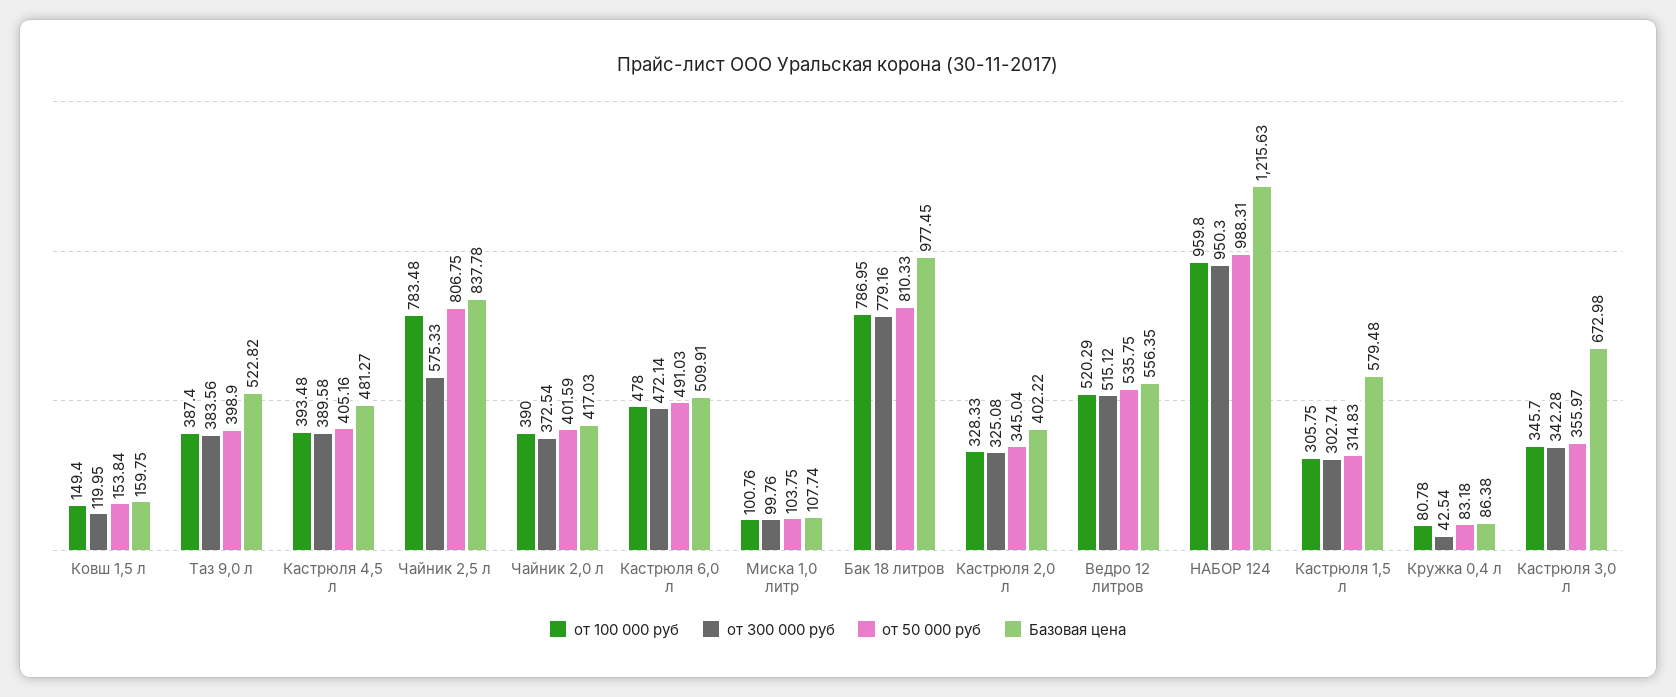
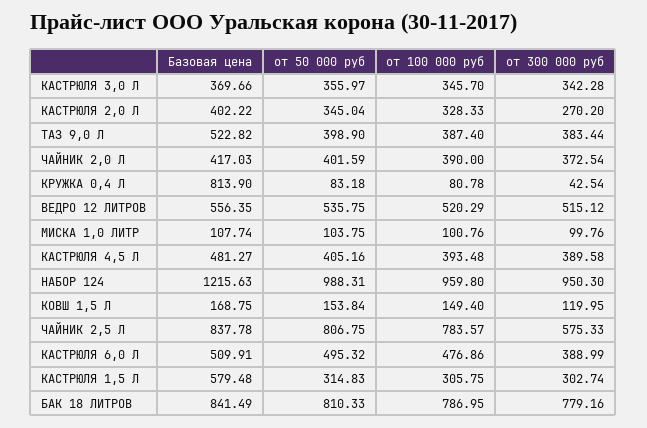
  {
    "от 100 000 руб": {
      "Ковш 1,5 л": 149.4,
      "Таз 9,0 л": 387.4,
      "Кастрюля 4,5 л": 393.48,
-     "Чайник 2,5 л": 783.48,
+     "Чайник 2,5 л": 783.57,
      "Чайник 2,0 л": 390,
-     "Кастрюля 6,0 л": 478,
+     "Кастрюля 6,0 л": 476.86,
      "Миска 1,0 литр": 100.76,
      "Бак 18 литров": 786.95,
      "Кастрюля 2,0 л": 328.33,
      "Ведро 12 литров": 520.29,
      "НАБОР 124": 959.8,
      "Кастрюля 1,5 л": 305.75,
      "Кружка 0,4 л": 80.78,
      "Кастрюля 3,0 л": 345.7
    },
    "от 300 000 руб": {
      "Ковш 1,5 л": 119.95,
-     "Таз 9,0 л": 383.56,
+     "Таз 9,0 л": 383.44,
      "Кастрюля 4,5 л": 389.58,
      "Чайник 2,5 л": 575.33,
      "Чайник 2,0 л": 372.54,
-     "Кастрюля 6,0 л": 472.14,
+     "Кастрюля 6,0 л": 388.99,
      "Миска 1,0 литр": 99.76,
      "Бак 18 литров": 779.16,
-     "Кастрюля 2,0 л": 325.08,
+     "Кастрюля 2,0 л": 270.2,
      "Ведро 12 литров": 515.12,
      "НАБОР 124": 950.3,
      "Кастрюля 1,5 л": 302.74,
      "Кружка 0,4 л": 42.54,
      "Кастрюля 3,0 л": 342.28
    },
    "от 50 000 руб": {
      "Ковш 1,5 л": 153.84,
      "Таз 9,0 л": 398.9,
      "Кастрюля 4,5 л": 405.16,
      "Чайник 2,5 л": 806.75,
      "Чайник 2,0 л": 401.59,
-     "Кастрюля 6,0 л": 491.03,
+     "Кастрюля 6,0 л": 495.32,
      "Миска 1,0 литр": 103.75,
      "Бак 18 литров": 810.33,
      "Кастрюля 2,0 л": 345.04,
      "Ведро 12 литров": 535.75,
      "НАБОР 124": 988.31,
      "Кастрюля 1,5 л": 314.83,
      "Кружка 0,4 л": 83.18,
      "Кастрюля 3,0 л": 355.97
    },
    "Базовая цена": {
-     "Ковш 1,5 л": 159.75,
+     "Ковш 1,5 л": 168.75,
      "Таз 9,0 л": 522.82,
      "Кастрюля 4,5 л": 481.27,
      "Чайник 2,5 л": 837.78,
      "Чайник 2,0 л": 417.03,
      "Кастрюля 6,0 л": 509.91,
      "Миска 1,0 литр": 107.74,
-     "Бак 18 литров": 977.45,
+     "Бак 18 литров": 841.49,
      "Кастрюля 2,0 л": 402.22,
      "Ведро 12 литров": 556.35,
      "НАБОР 124": 1215.63,
      "Кастрюля 1,5 л": 579.48,
-     "Кружка 0,4 л": 86.38,
+     "Кружка 0,4 л": 813.9,
-     "Кастрюля 3,0 л": 672.98
+     "Кастрюля 3,0 л": 369.66
    }
  }

